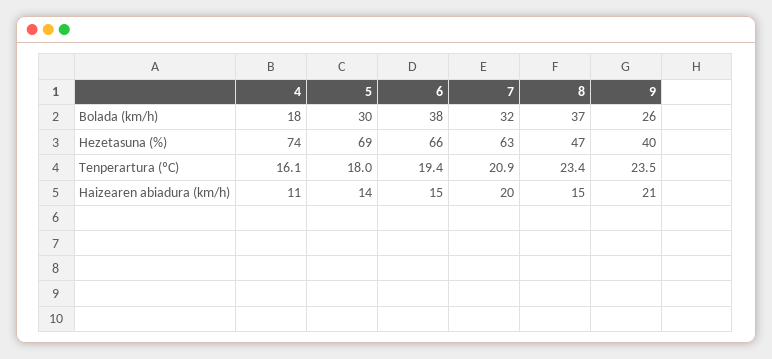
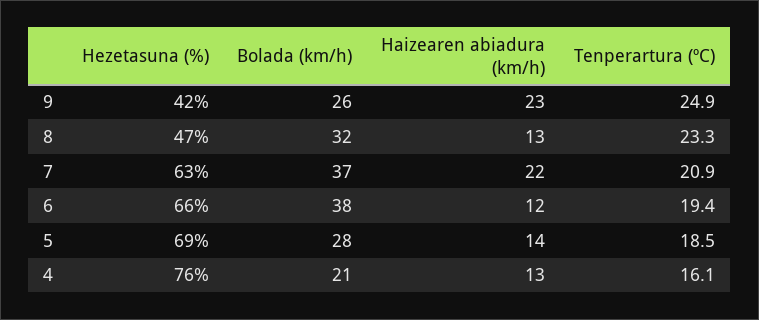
  {
    "4": {
-     "Bolada (km/h)": 18,
+     "Bolada (km/h)": 21,
-     "Hezetasuna (%)": 74,
+     "Hezetasuna (%)": 76,
      "Tenperartura (ºC)": 16.1,
-     "Haizearen abiadura (km/h)": 11
+     "Haizearen abiadura (km/h)": 13
    },
    "5": {
-     "Bolada (km/h)": 30,
+     "Bolada (km/h)": 28,
      "Hezetasuna (%)": 69,
-     "Tenperartura (ºC)": 18,
+     "Tenperartura (ºC)": 18.5,
      "Haizearen abiadura (km/h)": 14
    },
    "6": {
      "Bolada (km/h)": 38,
      "Hezetasuna (%)": 66,
      "Tenperartura (ºC)": 19.4,
-     "Haizearen abiadura (km/h)": 15
+     "Haizearen abiadura (km/h)": 12
    },
    "7": {
-     "Bolada (km/h)": 32,
+     "Bolada (km/h)": 37,
      "Hezetasuna (%)": 63,
      "Tenperartura (ºC)": 20.9,
-     "Haizearen abiadura (km/h)": 20
+     "Haizearen abiadura (km/h)": 22
    },
    "8": {
-     "Bolada (km/h)": 37,
+     "Bolada (km/h)": 32,
      "Hezetasuna (%)": 47,
-     "Tenperartura (ºC)": 23.4,
+     "Tenperartura (ºC)": 23.3,
-     "Haizearen abiadura (km/h)": 15
+     "Haizearen abiadura (km/h)": 13
    },
    "9": {
      "Bolada (km/h)": 26,
-     "Hezetasuna (%)": 40,
+     "Hezetasuna (%)": 42,
-     "Tenperartura (ºC)": 23.5,
+     "Tenperartura (ºC)": 24.9,
-     "Haizearen abiadura (km/h)": 21
+     "Haizearen abiadura (km/h)": 23
    }
  }

